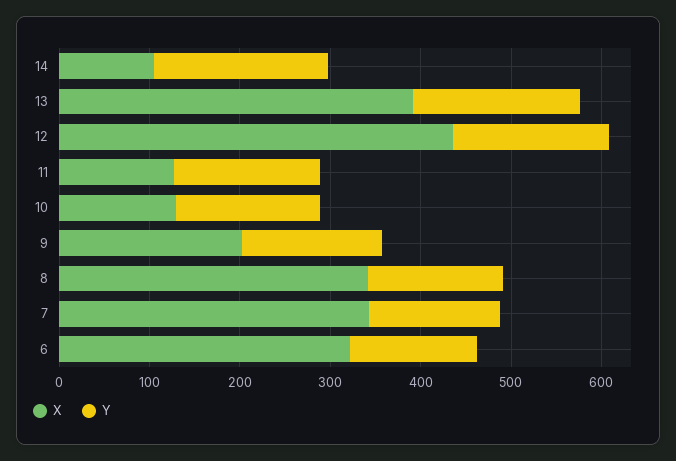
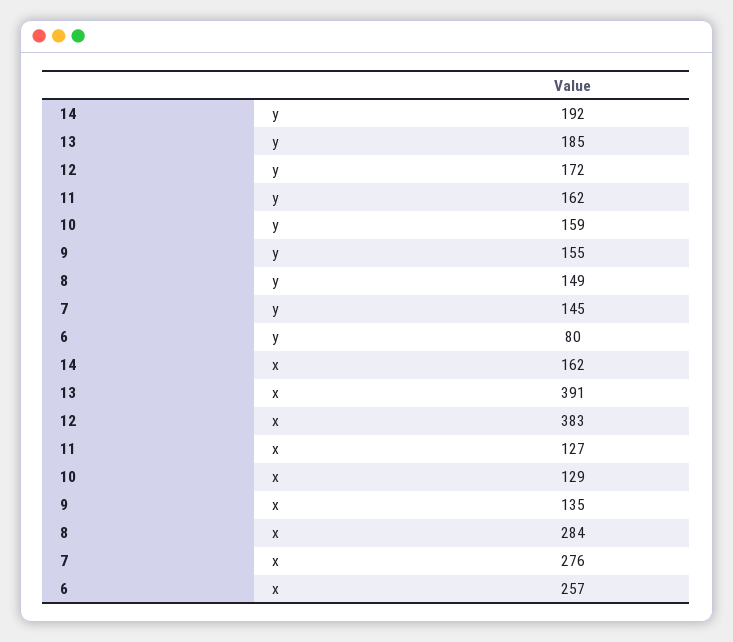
  {
    "X": {
-     "14": 100,
+     "14": 162,
      "13": 391,
-     "12": 440,
+     "12": 383,
      "11": 127,
      "10": 129,
-     "9": 200,
+     "9": 135,
-     "8": 340,
+     "8": 284,
-     "7": 340,
+     "7": 276,
-     "6": 320
+     "6": 257
    },
    "Y": {
      "14": 192,
      "13": 185,
      "12": 172,
      "11": 162,
      "10": 159,
      "9": 155,
      "8": 149,
      "7": 145,
-     "6": 140
+     "6": 80
    }
  }

